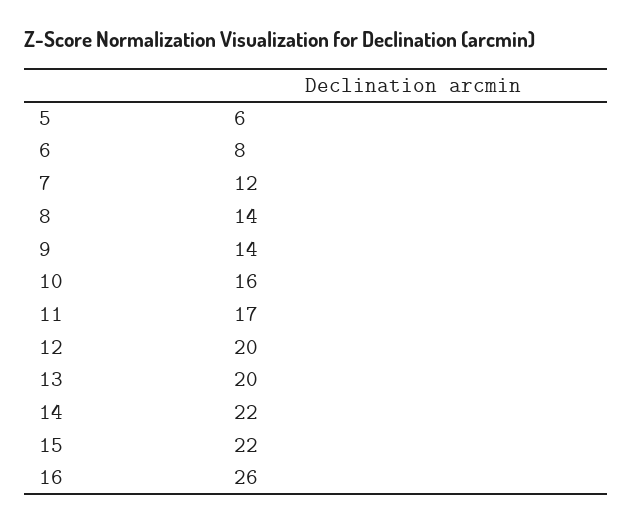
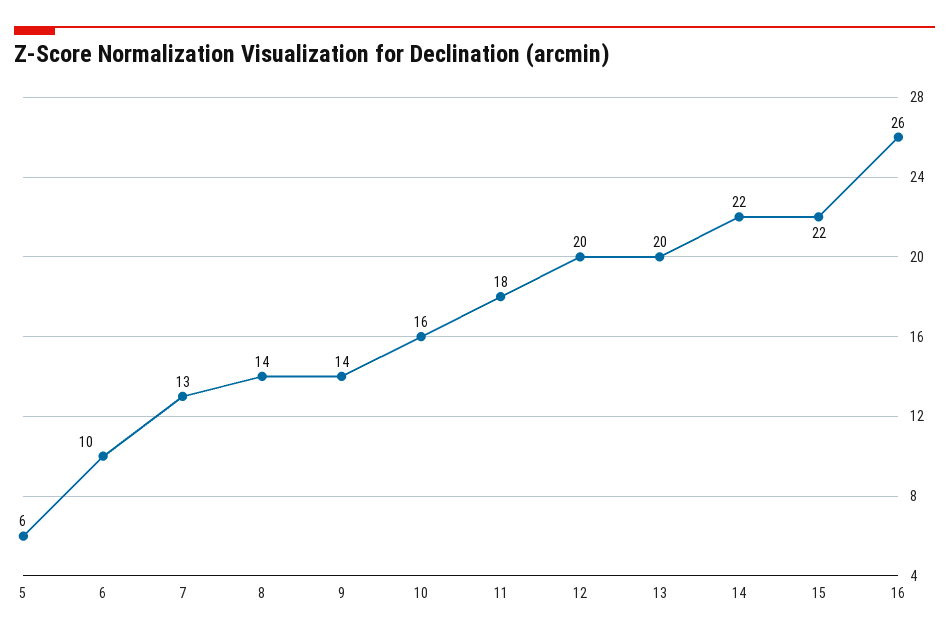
  {
    "5": 6,
-   "6": 8,
+   "6": 10,
-   "7": 12,
+   "7": 13,
    "8": 14,
    "9": 14,
    "10": 16,
-   "11": 17,
+   "11": 18,
    "12": 20,
    "13": 20,
    "14": 22,
    "15": 22,
    "16": 26
  }

